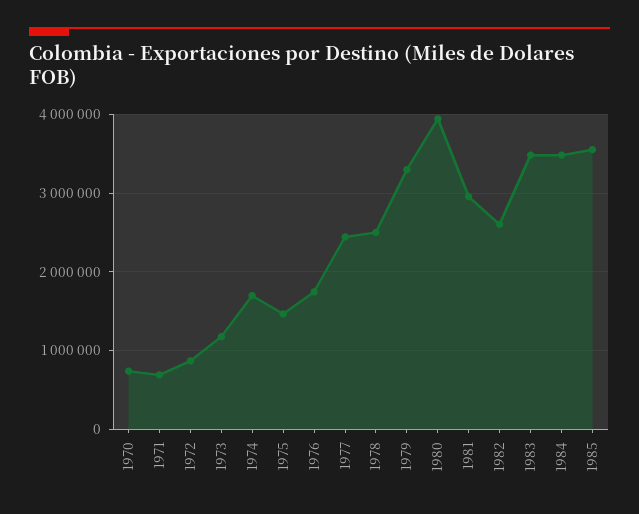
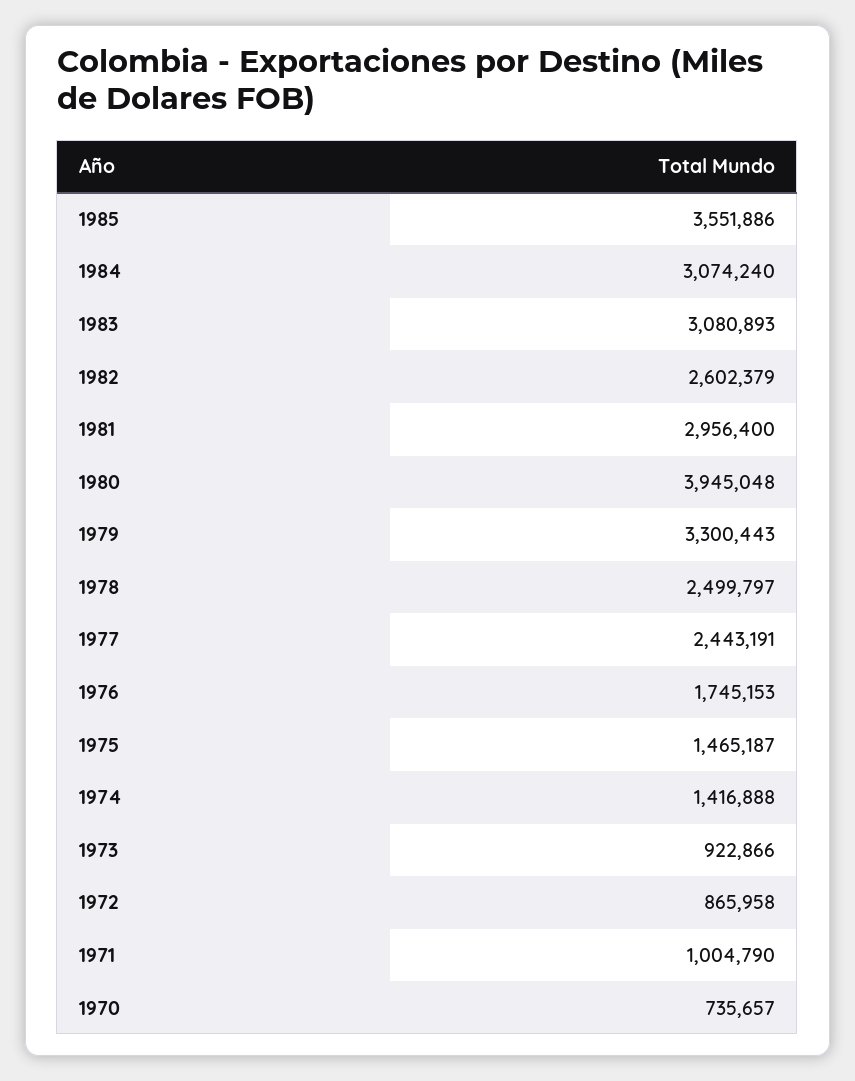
  {
    "1970": 735657,
-   "1971": 700000,
+   "1971": 1004790,
    "1972": 865958,
-   "1973": 1200000,
+   "1973": 922866,
-   "1974": 1700000,
+   "1974": 1416888,
    "1975": 1465187,
    "1976": 1745153,
    "1977": 2443191,
    "1978": 2499797,
    "1979": 3300443,
    "1980": 3945048,
    "1981": 2956400,
    "1982": 2602379,
-   "1983": 3500000,
+   "1983": 3080893,
-   "1984": 3500000,
+   "1984": 3074240,
    "1985": 3551886
  }

